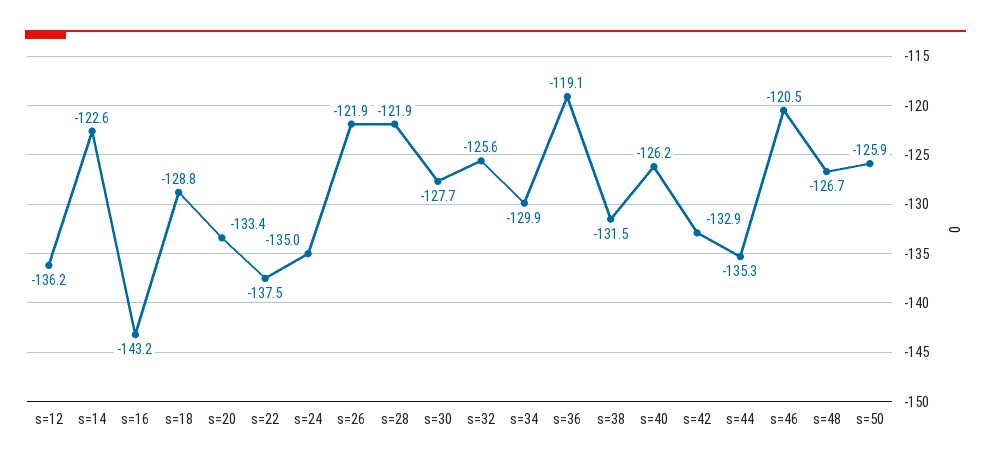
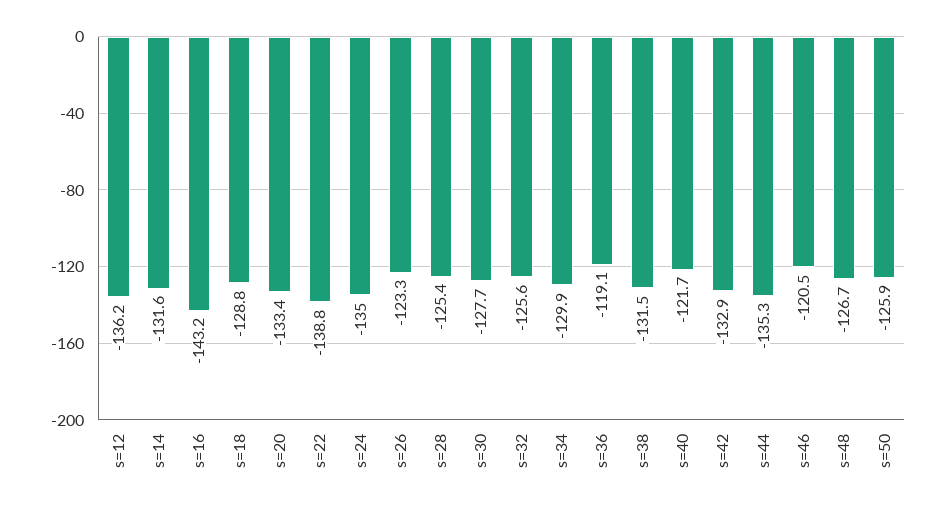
  {
    "s=12": -136.2,
-   "s=14": -122.6,
+   "s=14": -131.6,
    "s=16": -143.2,
    "s=18": -128.8,
    "s=20": -133.4,
-   "s=22": -137.5,
+   "s=22": -138.8,
    "s=24": -135,
-   "s=26": -121.9,
+   "s=26": -123.3,
-   "s=28": -121.9,
+   "s=28": -125.4,
    "s=30": -127.7,
    "s=32": -125.6,
    "s=34": -129.9,
    "s=36": -119.1,
    "s=38": -131.5,
-   "s=40": -126.2,
+   "s=40": -121.7,
    "s=42": -132.9,
    "s=44": -135.3,
    "s=46": -120.5,
    "s=48": -126.7,
    "s=50": -125.9
  }

